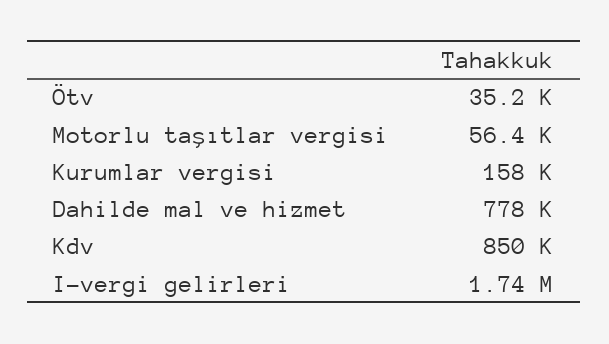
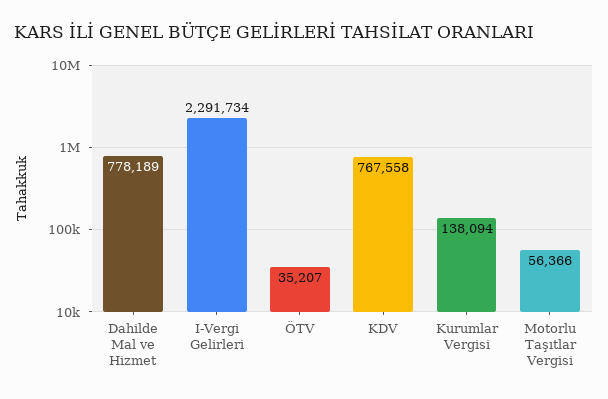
  {
    "Ötv": 35207,
    "Motorlu taşıtlar vergisi": 56366,
-   "Kurumlar vergisi": 158000,
+   "Kurumlar vergisi": 138094,
    "Dahilde mal ve hizmet": 778189,
-   "Kdv": 850000,
+   "Kdv": 767558,
-   "I-vergi gelirleri": 1740000
+   "I-vergi gelirleri": 2291734
  }

